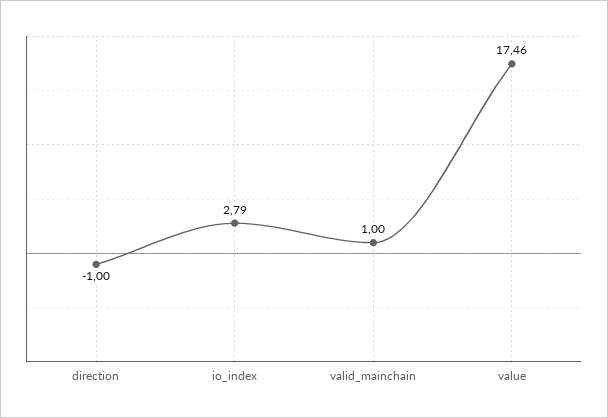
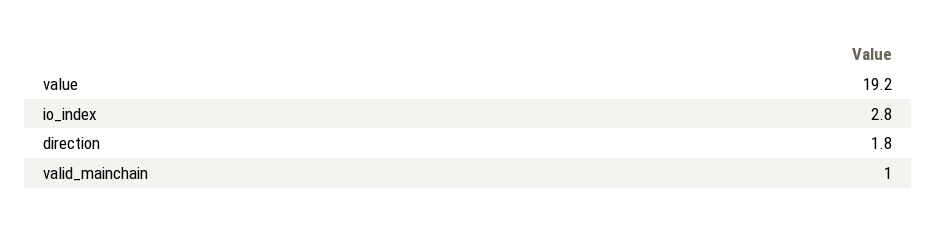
  {
-   "direction": -1,
+   "direction": 1.8,
    "io_index": 2.79,
    "valid_mainchain": 1,
-   "value": 17.46
+   "value": 19.2
  }

